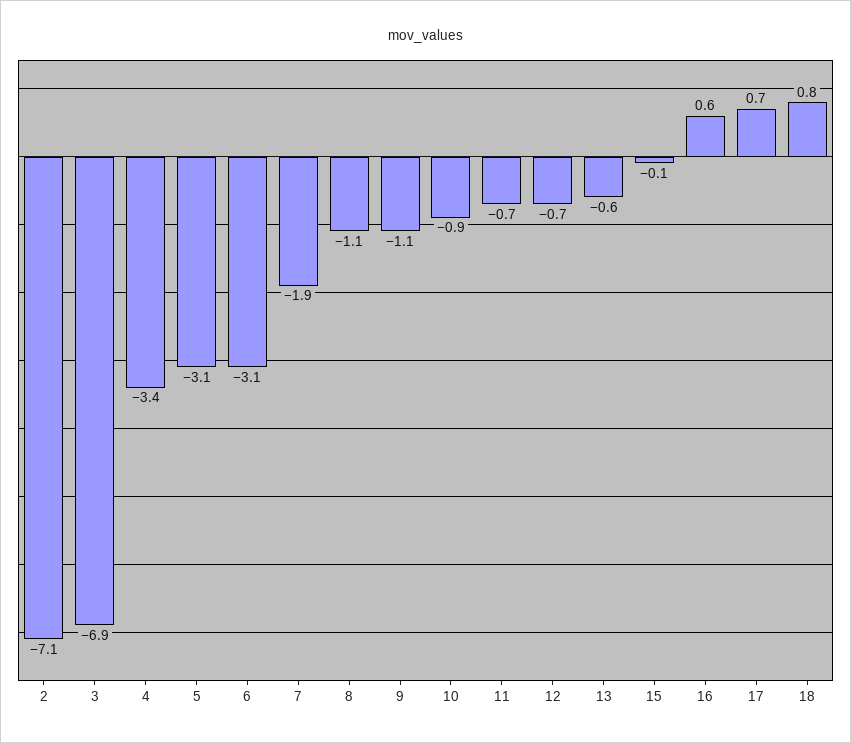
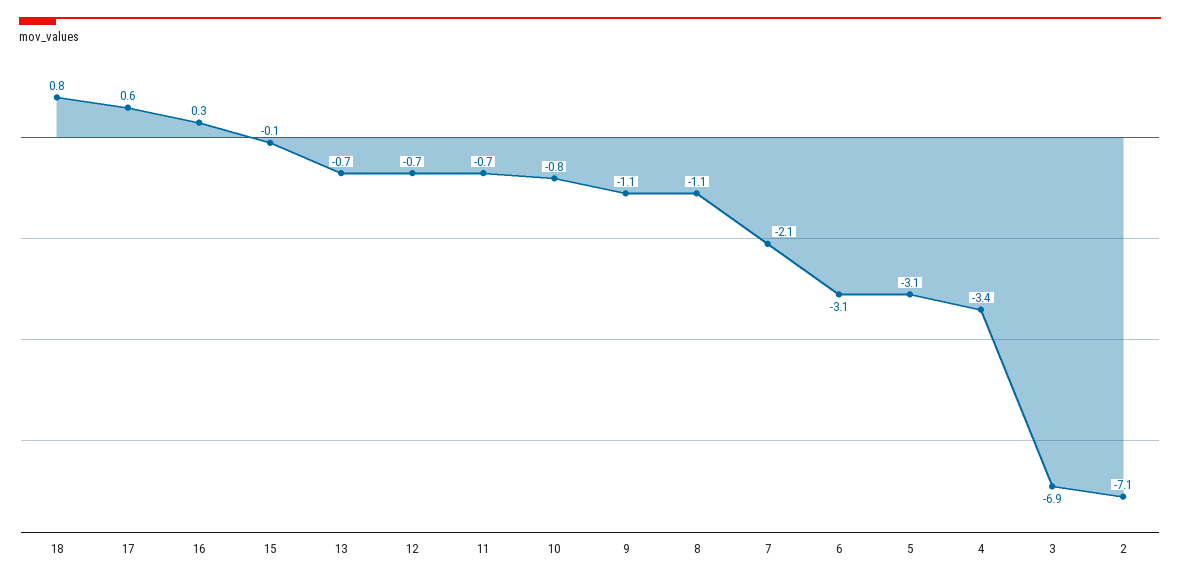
  {
    "2": -7.1,
    "3": -6.9,
    "4": -3.4,
    "5": -3.1,
    "6": -3.1,
-   "7": -1.9,
+   "7": -2.1,
    "8": -1.1,
    "9": -1.1,
-   "10": -0.9,
+   "10": -0.8,
    "11": -0.7,
    "12": -0.7,
-   "13": -0.6,
+   "13": -0.7,
    "15": -0.1,
-   "16": 0.6,
+   "16": 0.3,
-   "17": 0.7,
+   "17": 0.6,
    "18": 0.8
  }

